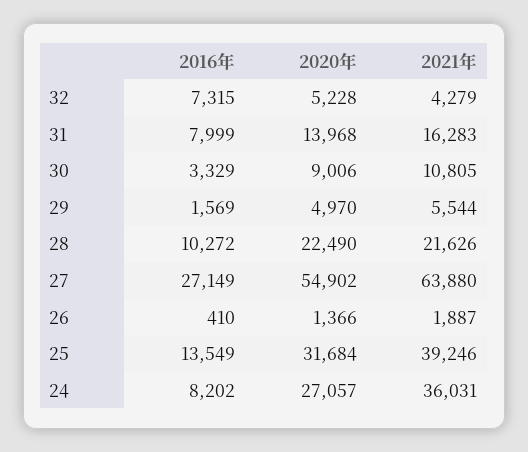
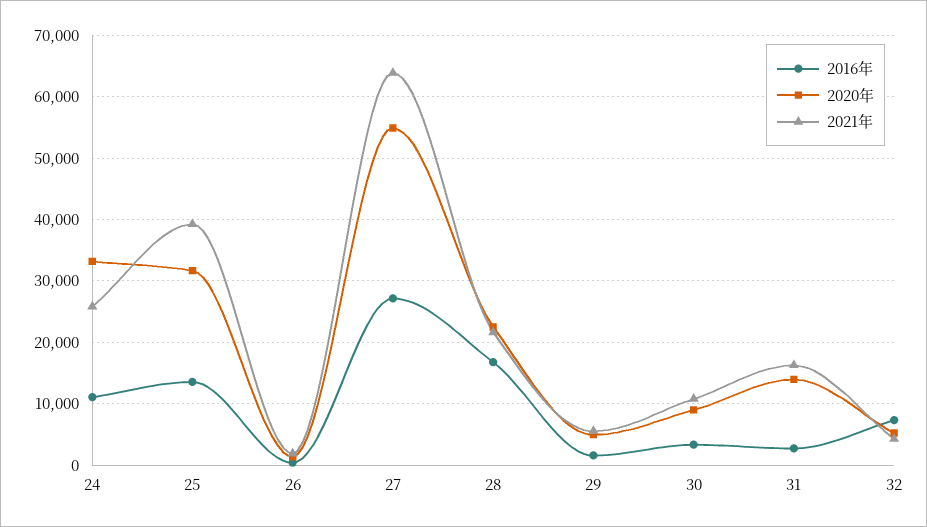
  {
    "2016年": {
      "32": 7315,
-     "31": 7999,
+     "31": 3000,
      "30": 3329,
      "29": 1569,
-     "28": 10272,
+     "28": 17000,
      "27": 27149,
      "26": 410,
      "25": 13549,
-     "24": 8202
+     "24": 11000
    },
    "2020年": {
      "32": 5228,
      "31": 13968,
      "30": 9006,
      "29": 4970,
      "28": 22490,
      "27": 54902,
      "26": 1366,
      "25": 31684,
-     "24": 27057
+     "24": 33000
    },
    "2021年": {
      "32": 4279,
      "31": 16283,
      "30": 10805,
      "29": 5544,
      "28": 21626,
      "27": 63880,
      "26": 1887,
      "25": 39246,
-     "24": 36031
+     "24": 26000
    }
  }

